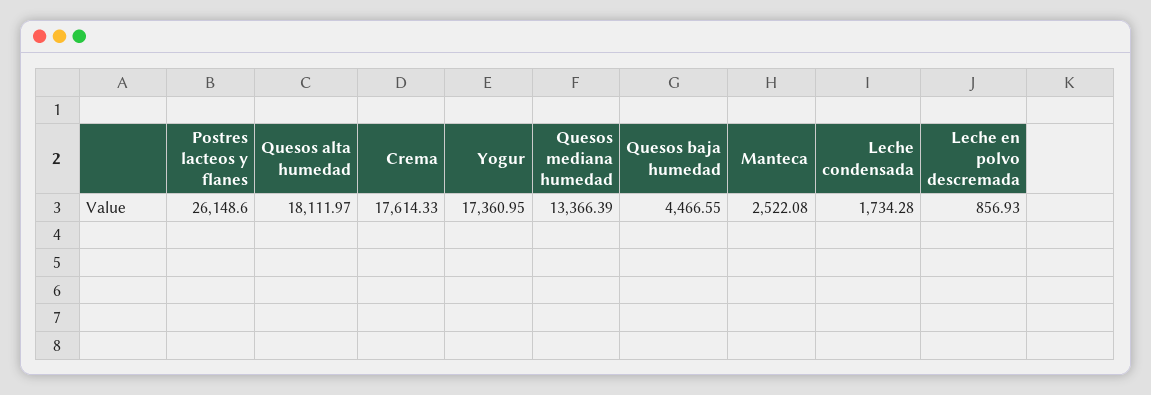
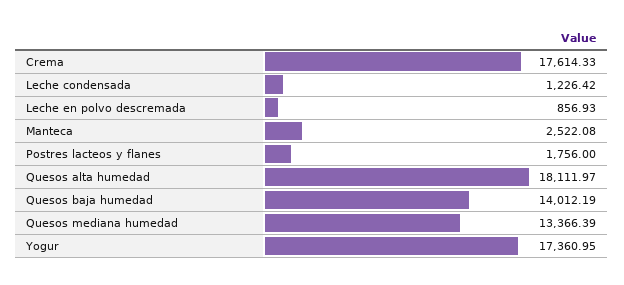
  {
-   "Postres lacteos y flanes": 26148.6,
+   "Postres lacteos y flanes": 1756,
    "Quesos alta humedad": 18111.97,
    "Crema": 17614.33,
    "Yogur": 17360.95,
    "Quesos mediana humedad": 13366.39,
-   "Quesos baja humedad": 4466.55,
+   "Quesos baja humedad": 14012.19,
    "Manteca": 2522.08,
-   "Leche condensada": 1734.28,
+   "Leche condensada": 1226.42,
    "Leche en polvo descremada": 856.93
  }

